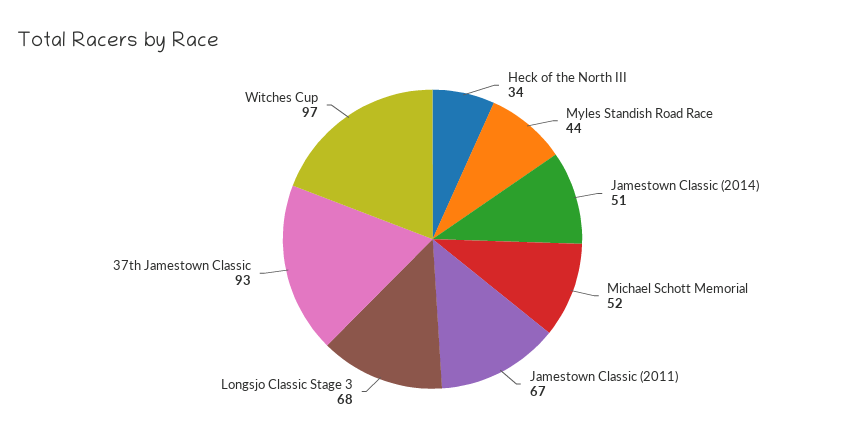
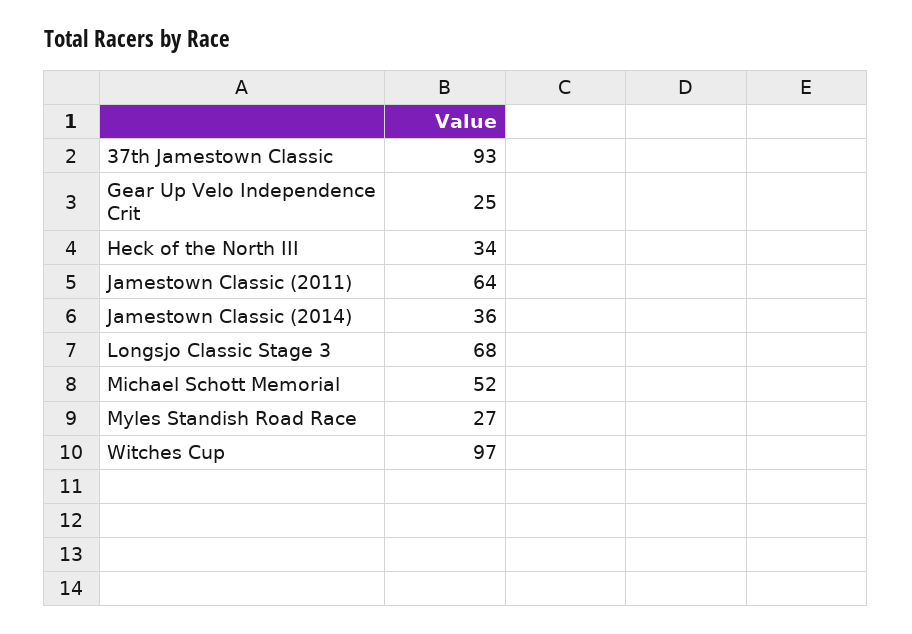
  {
    "Heck of the North III": 34,
-   "Myles Standish Road Race": 44,
+   "Myles Standish Road Race": 27,
-   "Jamestown Classic (2014)": 51,
+   "Jamestown Classic (2014)": 36,
    "Michael Schott Memorial": 52,
-   "Jamestown Classic (2011)": 67,
+   "Jamestown Classic (2011)": 64,
    "Longsjo Classic Stage 3": 68,
    "37th Jamestown Classic": 93,
-   "Witches Cup": 97
+   "Witches Cup": 97,
+   "Gear Up Velo Independence Crit": 25
  }

